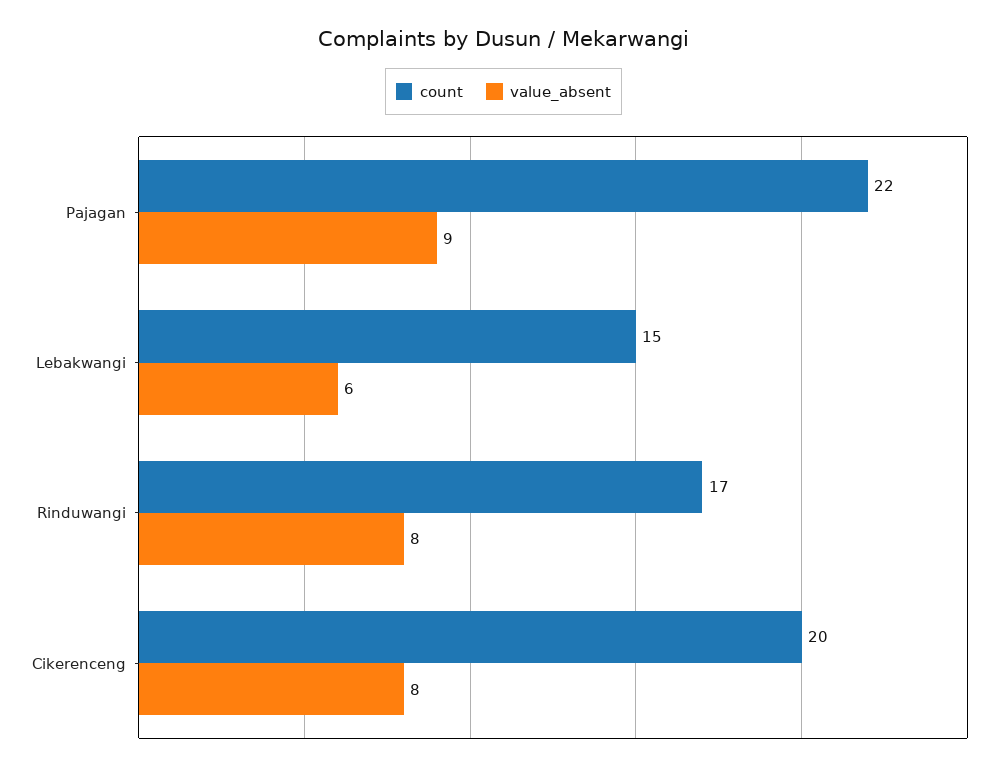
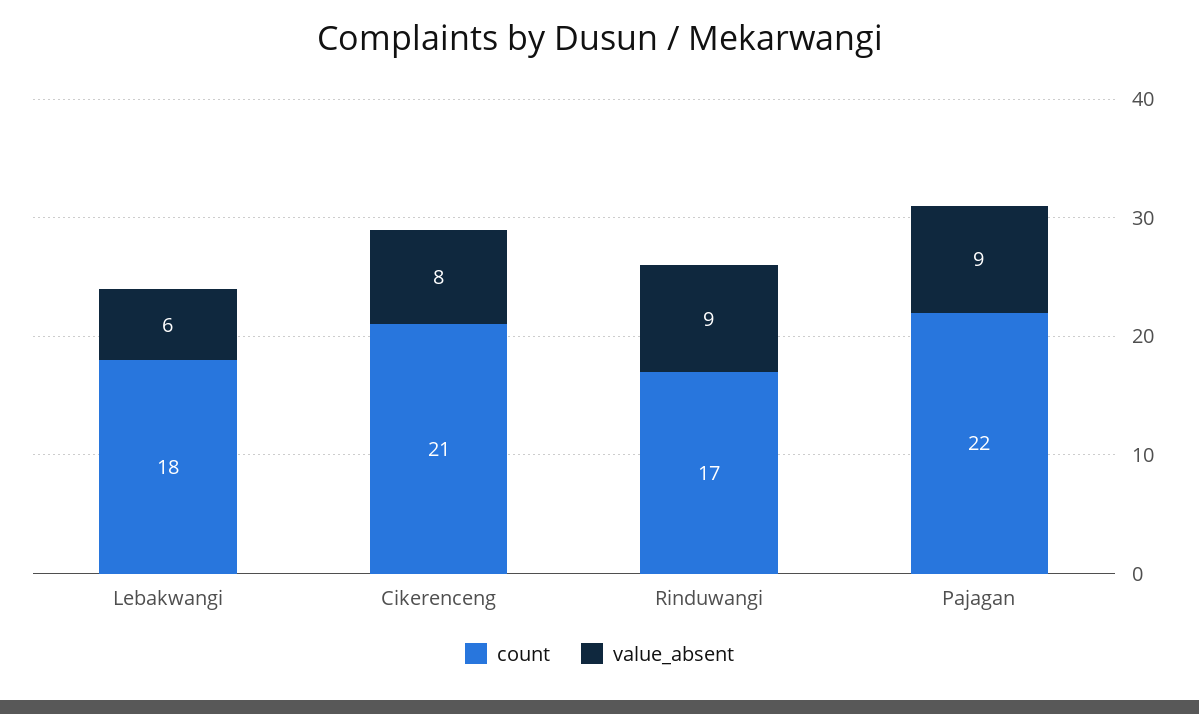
  {
    "count": {
      "Pajagan": 22,
-     "Lebakwangi": 15,
+     "Lebakwangi": 18,
      "Rinduwangi": 17,
-     "Cikerenceng": 20
+     "Cikerenceng": 21
    },
    "value_absent": {
      "Pajagan": 9,
      "Lebakwangi": 6,
-     "Rinduwangi": 8,
+     "Rinduwangi": 9,
      "Cikerenceng": 8
    }
  }

